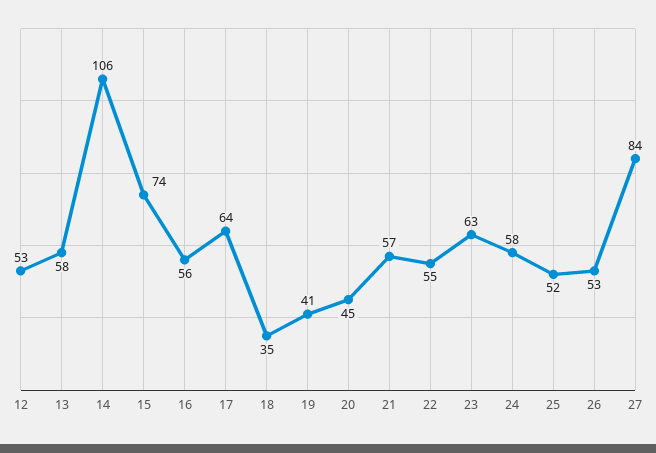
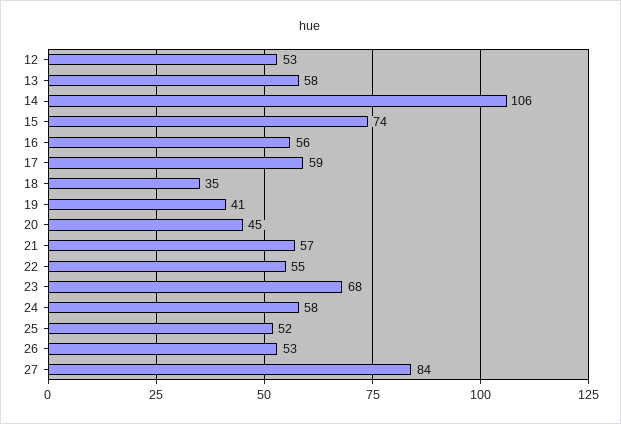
  {
    "12": 53,
    "13": 58,
    "14": 106,
    "15": 74,
    "16": 56,
-   "17": 64,
+   "17": 59,
    "18": 35,
    "19": 41,
    "20": 45,
    "21": 57,
    "22": 55,
-   "23": 63,
+   "23": 68,
    "24": 58,
    "25": 52,
    "26": 53,
    "27": 84
  }

